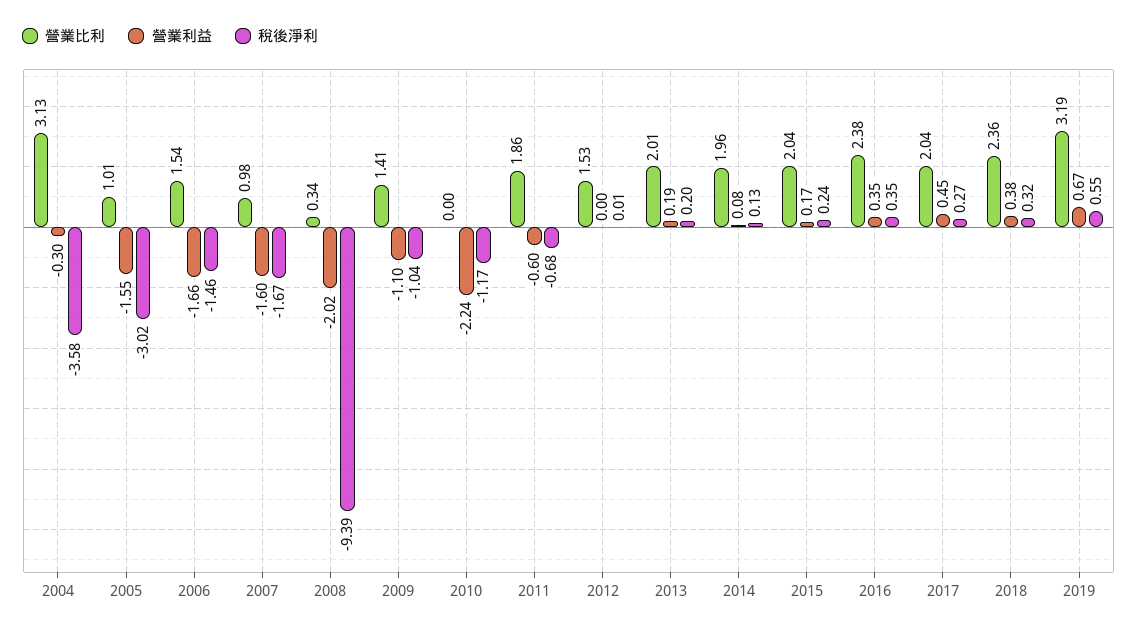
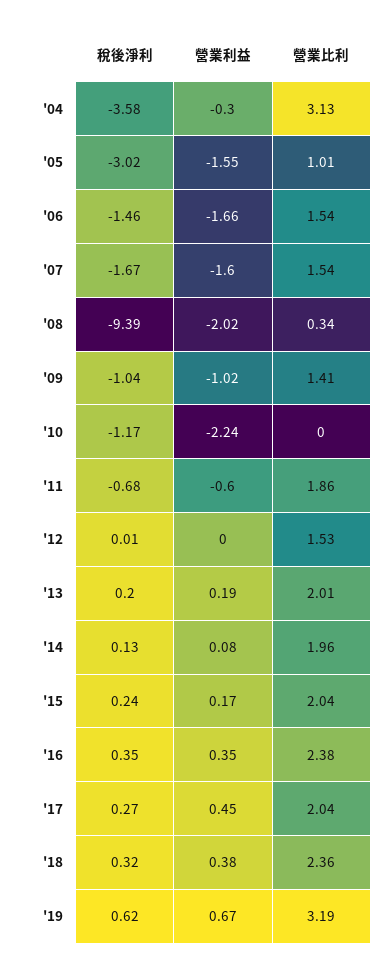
  {
    "營業比利": {
      "2004": 3.13,
      "2005": 1.01,
      "2006": 1.54,
-     "2007": 0.98,
+     "2007": 1.54,
      "2008": 0.34,
      "2009": 1.41,
      "2010": 0,
      "2011": 1.86,
      "2012": 1.53,
      "2013": 2.01,
      "2014": 1.96,
      "2015": 2.04,
      "2016": 2.38,
      "2017": 2.04,
      "2018": 2.36,
      "2019": 3.19
    },
    "營業利益": {
      "2004": -0.3,
      "2005": -1.55,
      "2006": -1.66,
      "2007": -1.6,
      "2008": -2.02,
-     "2009": -1.1,
+     "2009": -1.02,
      "2010": -2.24,
      "2011": -0.6,
      "2012": 0,
      "2013": 0.19,
      "2014": 0.08,
      "2015": 0.17,
      "2016": 0.35,
      "2017": 0.45,
      "2018": 0.38,
      "2019": 0.67
    },
    "稅後淨利": {
      "2004": -3.58,
      "2005": -3.02,
      "2006": -1.46,
      "2007": -1.67,
      "2008": -9.39,
      "2009": -1.04,
      "2010": -1.17,
      "2011": -0.68,
      "2012": 0.01,
      "2013": 0.2,
      "2014": 0.13,
      "2015": 0.24,
      "2016": 0.35,
      "2017": 0.27,
      "2018": 0.32,
-     "2019": 0.55
+     "2019": 0.62
    }
  }

